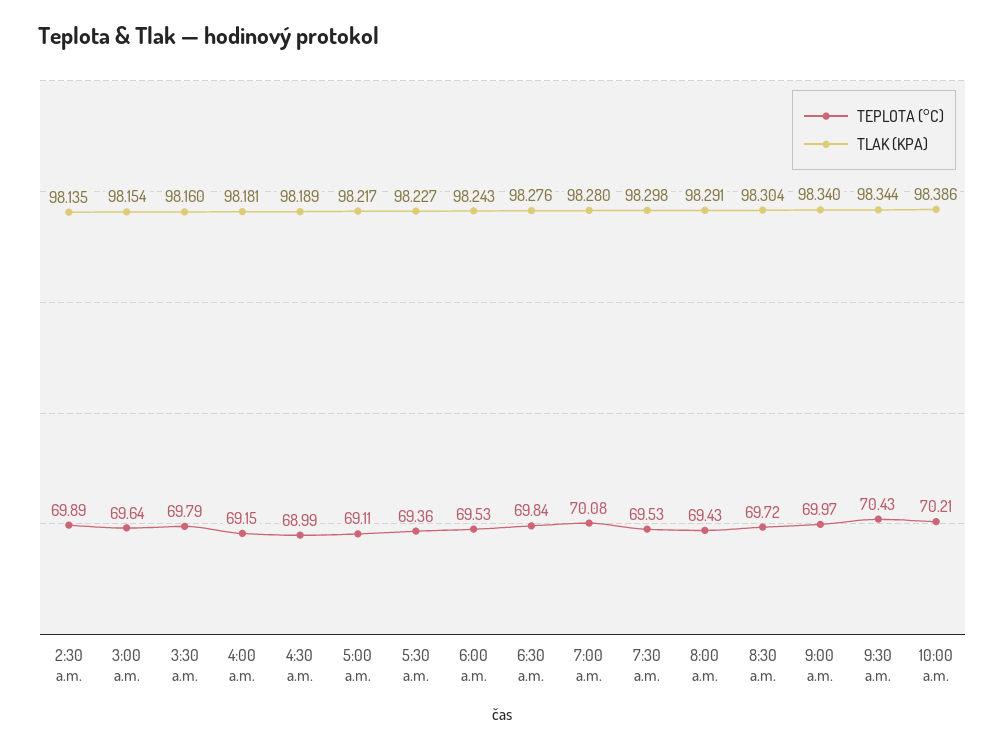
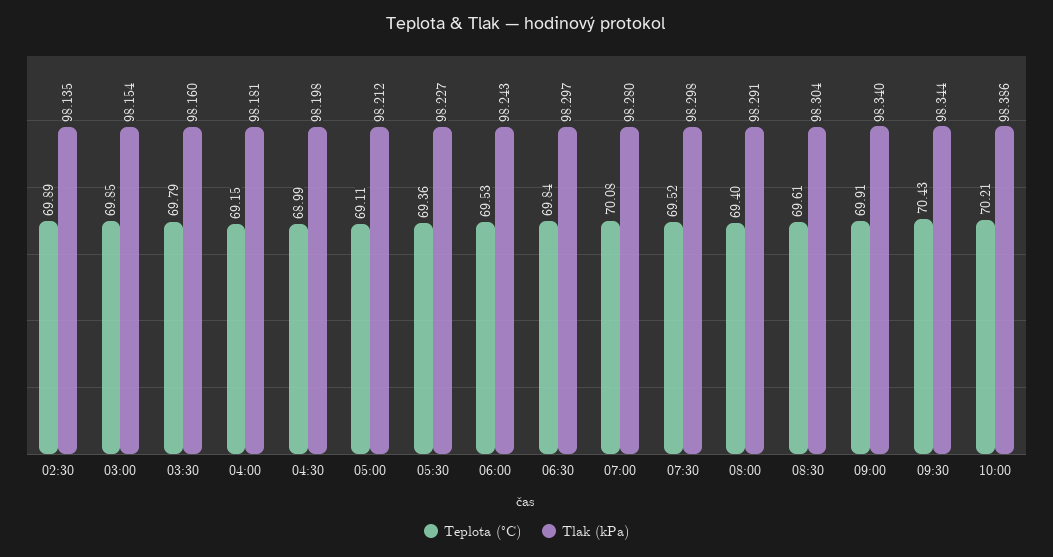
  {
    "TEPLOTA (°C)": {
      "2:30 a.m.": 69.89,
-     "3:00 a.m.": 69.64,
+     "3:00 a.m.": 69.85,
      "3:30 a.m.": 69.79,
      "4:00 a.m.": 69.15,
      "4:30 a.m.": 68.99,
      "5:00 a.m.": 69.11,
      "5:30 a.m.": 69.36,
      "6:00 a.m.": 69.53,
      "6:30 a.m.": 69.84,
      "7:00 a.m.": 70.08,
-     "7:30 a.m.": 69.53,
+     "7:30 a.m.": 69.52,
-     "8:00 a.m.": 69.43,
+     "8:00 a.m.": 69.4,
-     "8:30 a.m.": 69.72,
+     "8:30 a.m.": 69.61,
-     "9:00 a.m.": 69.97,
+     "9:00 a.m.": 69.91,
      "9:30 a.m.": 70.43,
      "10:00 a.m.": 70.21
    },
    "TLAK (KPA)": {
      "2:30 a.m.": 98.135,
      "3:00 a.m.": 98.154,
      "3:30 a.m.": 98.16,
      "4:00 a.m.": 98.181,
-     "4:30 a.m.": 98.189,
+     "4:30 a.m.": 98.198,
-     "5:00 a.m.": 98.217,
+     "5:00 a.m.": 98.212,
      "5:30 a.m.": 98.227,
      "6:00 a.m.": 98.243,
-     "6:30 a.m.": 98.276,
+     "6:30 a.m.": 98.297,
      "7:00 a.m.": 98.28,
      "7:30 a.m.": 98.298,
      "8:00 a.m.": 98.291,
      "8:30 a.m.": 98.304,
      "9:00 a.m.": 98.34,
      "9:30 a.m.": 98.344,
      "10:00 a.m.": 98.386
    }
  }

